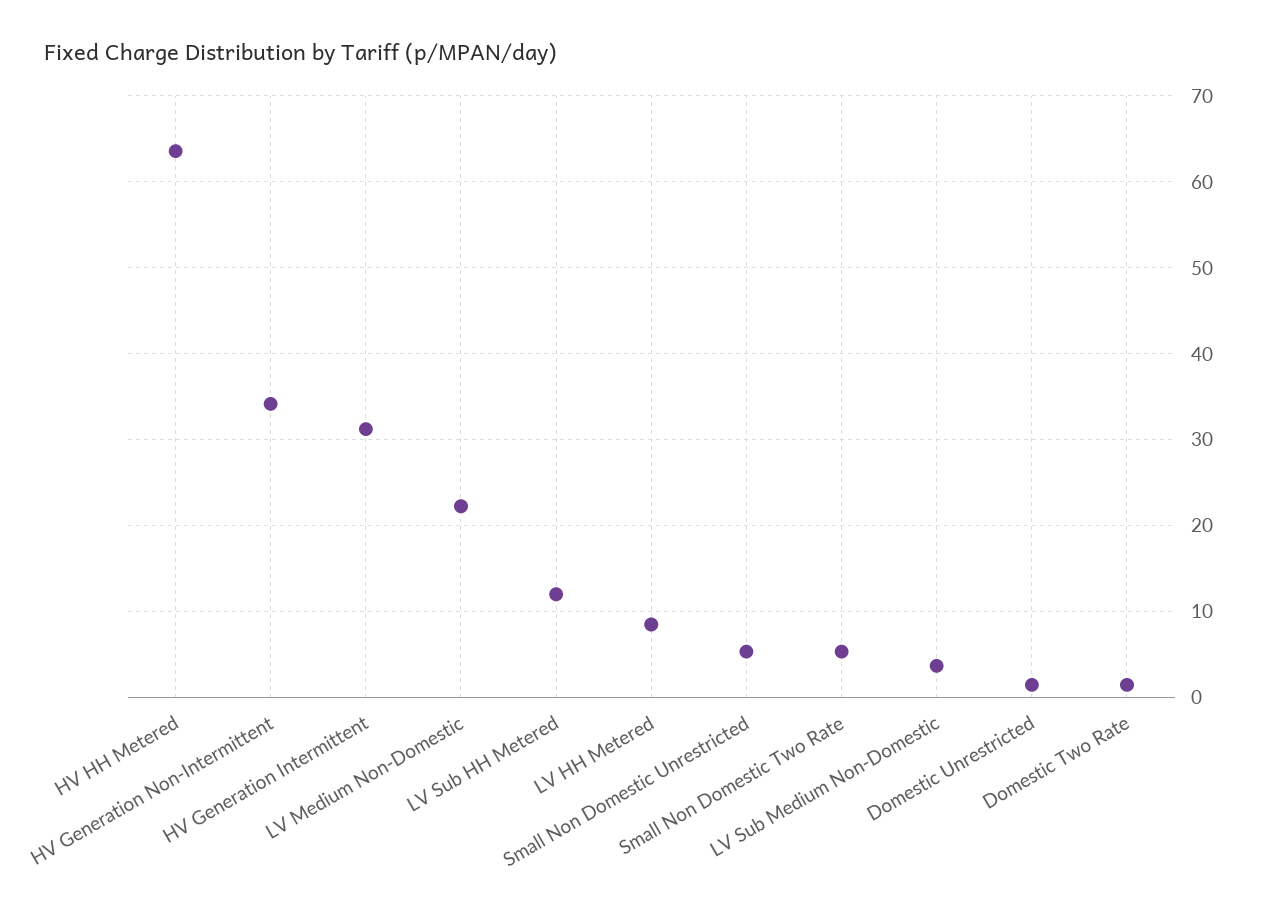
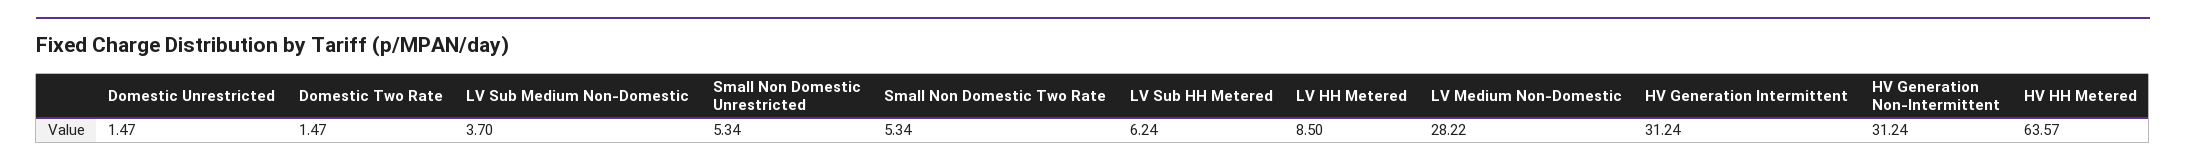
  {
    "HV HH Metered": 63.57,
-   "HV Generation Non-Intermittent": 34,
+   "HV Generation Non-Intermittent": 31.24,
    "HV Generation Intermittent": 31.24,
-   "LV Medium Non-Domestic": 22,
+   "LV Medium Non-Domestic": 28.22,
-   "LV Sub HH Metered": 12,
+   "LV Sub HH Metered": 6.24,
    "LV HH Metered": 8.5,
    "Small Non Domestic Unrestricted": 5.34,
    "Small Non Domestic Two Rate": 5.34,
    "LV Sub Medium Non-Domestic": 3.7,
    "Domestic Unrestricted": 1.47,
    "Domestic Two Rate": 1.47
  }

